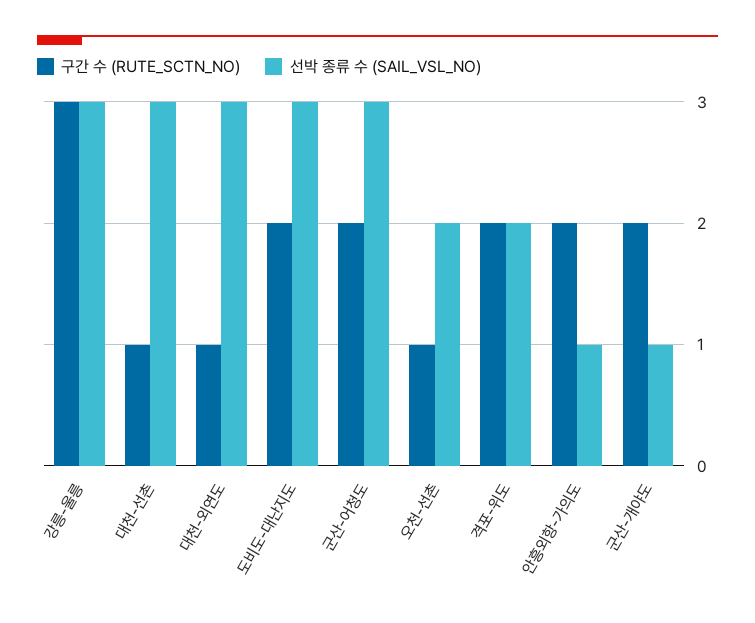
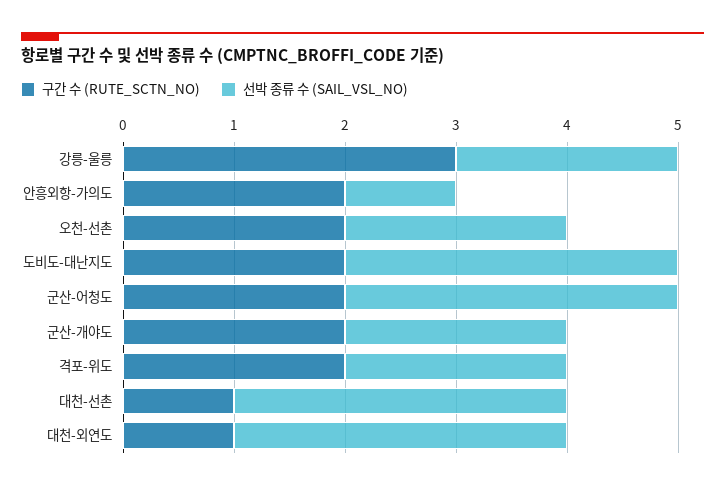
  {
    "구간 수 (RUTE_SCTN_NO)": {
      "강릉-울릉": 3,
      "대천-선촌": 1,
      "대천-외연도": 1,
      "도비도-대난지도": 2,
      "군산-어청도": 2,
-     "오천-선촌": 1,
+     "오천-선촌": 2,
      "격포-위도": 2,
      "안흥외항-가의도": 2,
      "군산-개야도": 2
    },
    "선박 종류 수 (SAIL_VSL_NO)": {
-     "강릉-울릉": 3,
+     "강릉-울릉": 2,
      "대천-선촌": 3,
      "대천-외연도": 3,
      "도비도-대난지도": 3,
      "군산-어청도": 3,
      "오천-선촌": 2,
      "격포-위도": 2,
      "안흥외항-가의도": 1,
-     "군산-개야도": 1
+     "군산-개야도": 2
    }
  }

